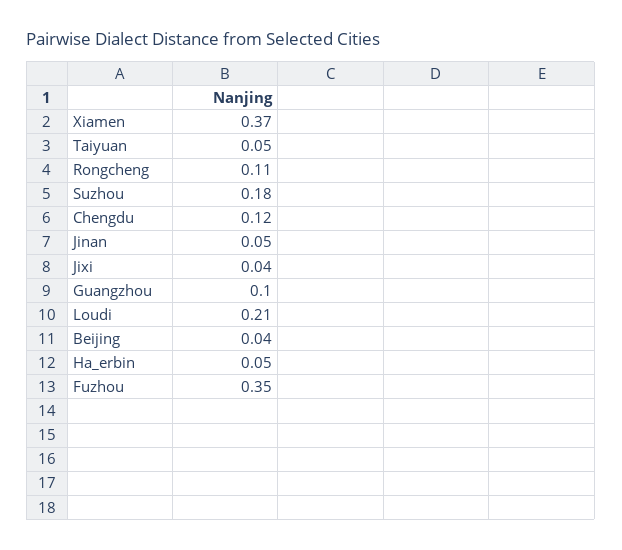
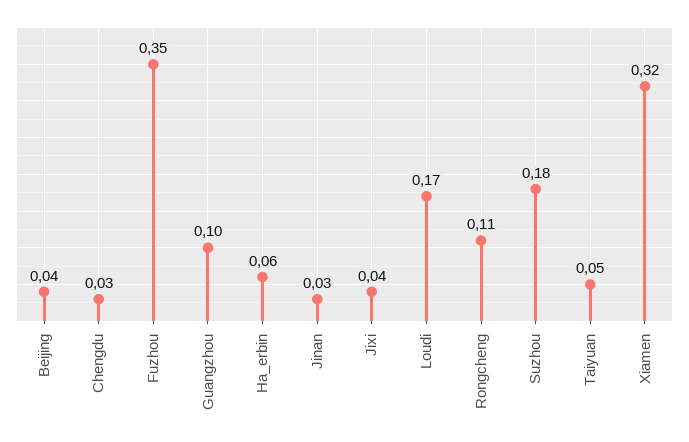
  {
-   "Xiamen": 0.37,
+   "Xiamen": 0.32,
    "Taiyuan": 0.05,
    "Rongcheng": 0.11,
    "Suzhou": 0.18,
-   "Chengdu": 0.12,
+   "Chengdu": 0.03,
-   "Jinan": 0.05,
+   "Jinan": 0.03,
    "Jixi": 0.04,
    "Guangzhou": 0.1,
-   "Loudi": 0.21,
+   "Loudi": 0.17,
    "Beijing": 0.04,
-   "Ha_erbin": 0.05,
+   "Ha_erbin": 0.06,
    "Fuzhou": 0.35
  }

